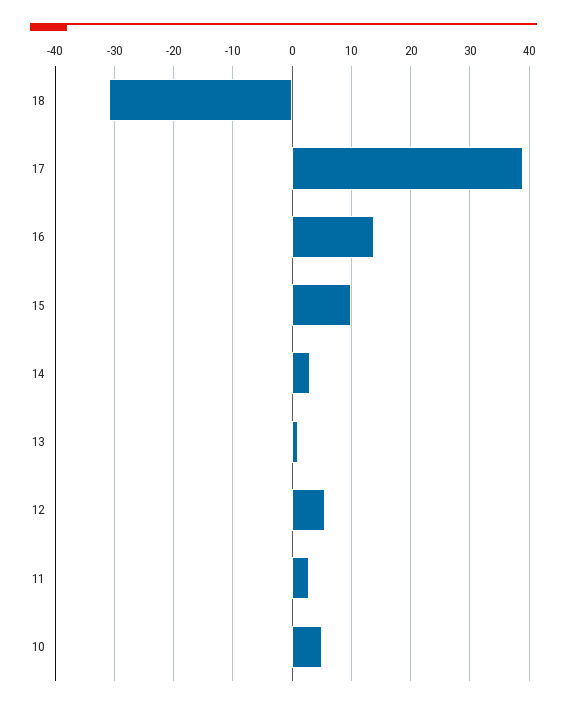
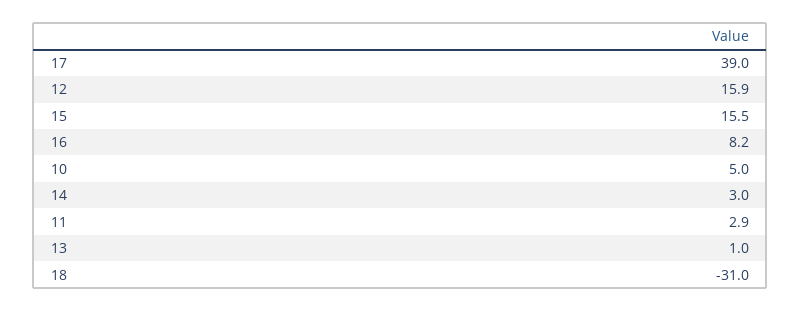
  {
    "18": -31,
    "17": 39,
-   "16": 14,
+   "16": 8.2,
-   "15": 10,
+   "15": 15.5,
    "14": 3,
    "13": 1,
-   "12": 6,
+   "12": 15.9,
    "11": 2.9,
    "10": 5
  }

